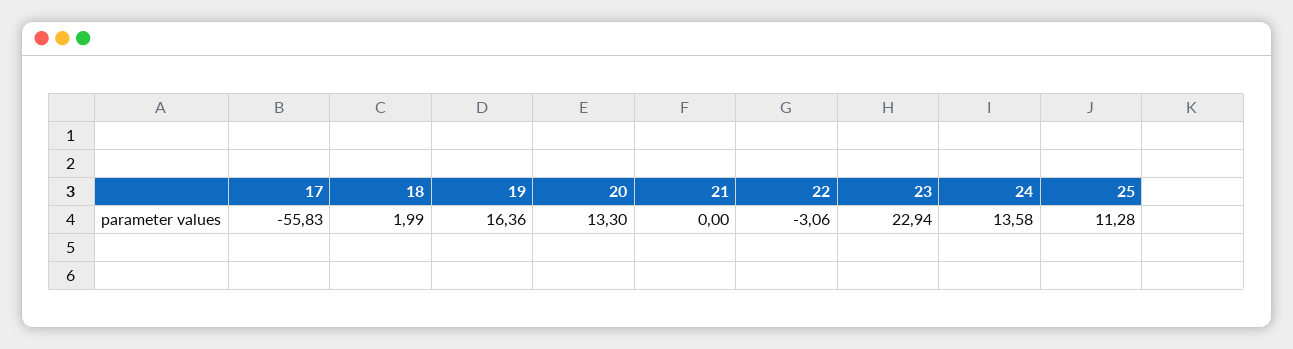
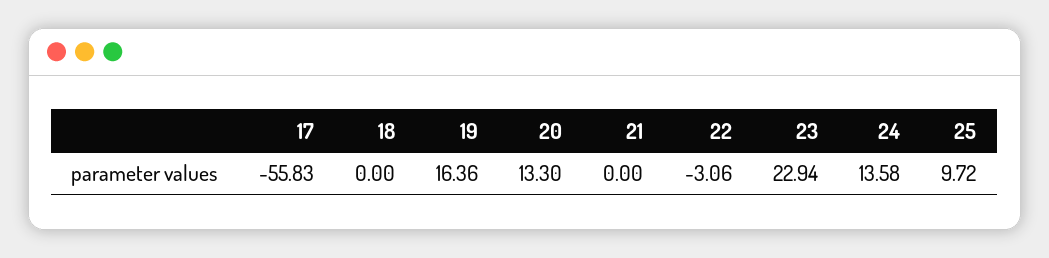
  {
    "17": -55.83,
-   "18": 1.99,
+   "18": 0,
    "19": 16.36,
    "20": 13.3,
    "21": 0,
    "22": -3.06,
    "23": 22.94,
    "24": 13.58,
-   "25": 11.28
+   "25": 9.72
  }

